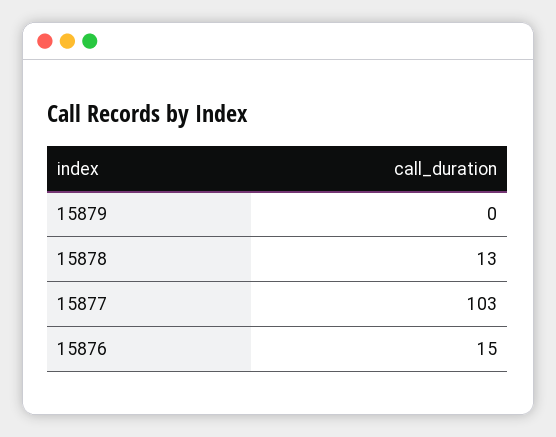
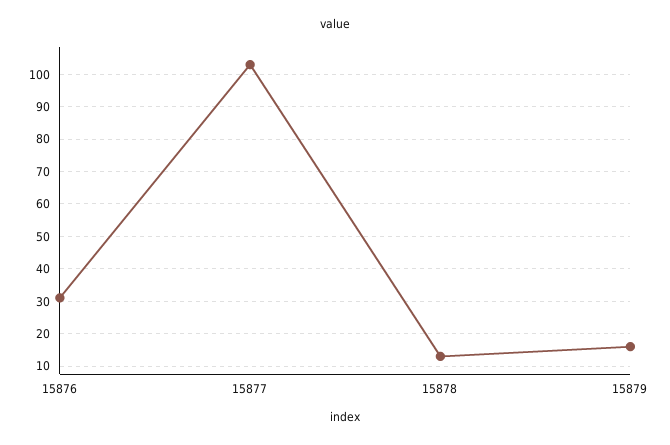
  {
-   "15879": 0,
+   "15879": 15,
    "15878": 13,
    "15877": 103,
-   "15876": 15
+   "15876": 30
  }

